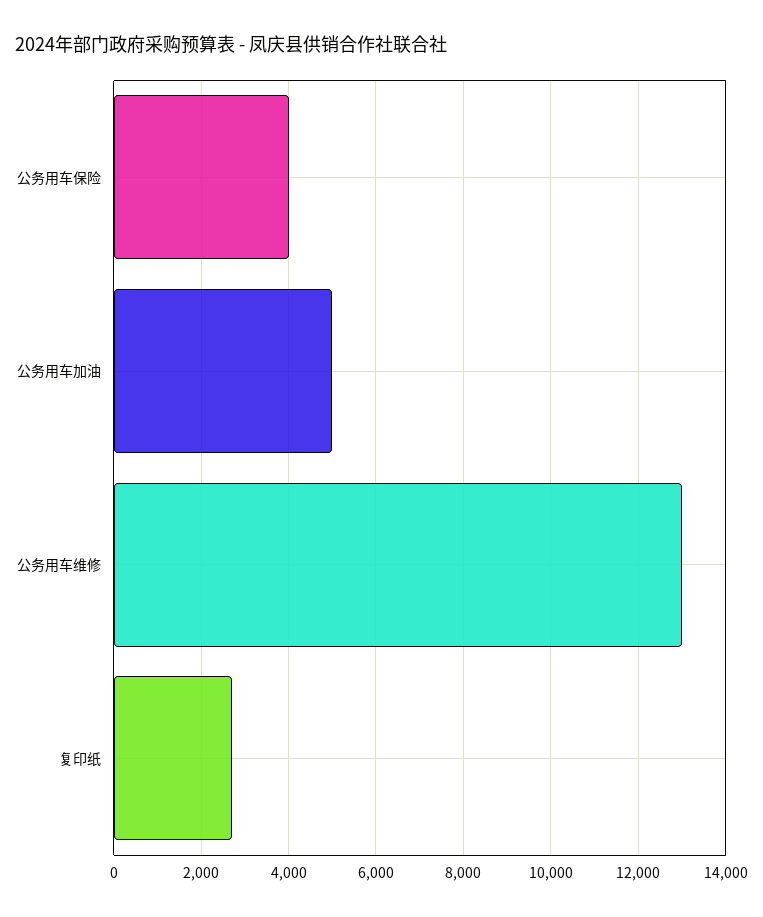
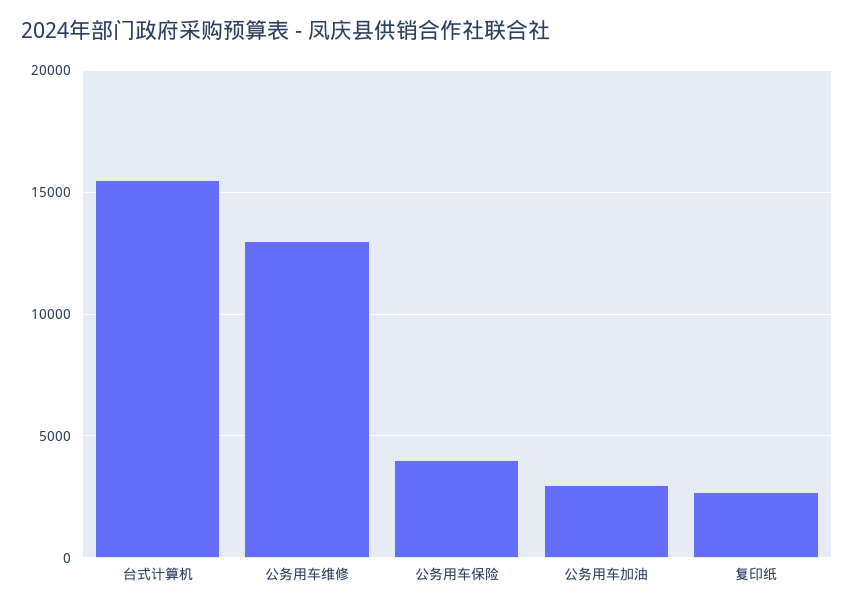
  {
    "公务用车保险": 4000,
-   "公务用车加油": 5000,
+   "公务用车加油": 3000,
    "公务用车维修": 13000,
-   "复印纸": 2800
+   "复印纸": 2800,
+   "台式计算机": 15500
  }

